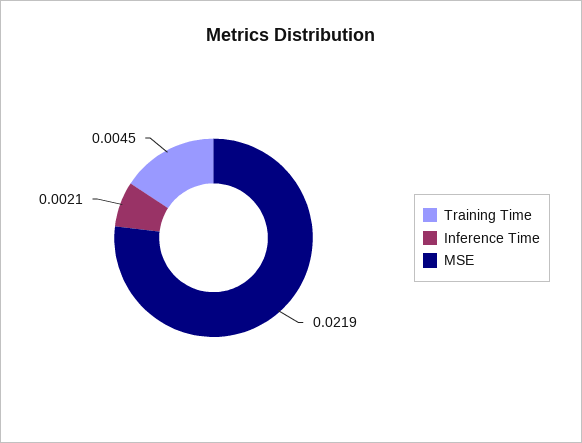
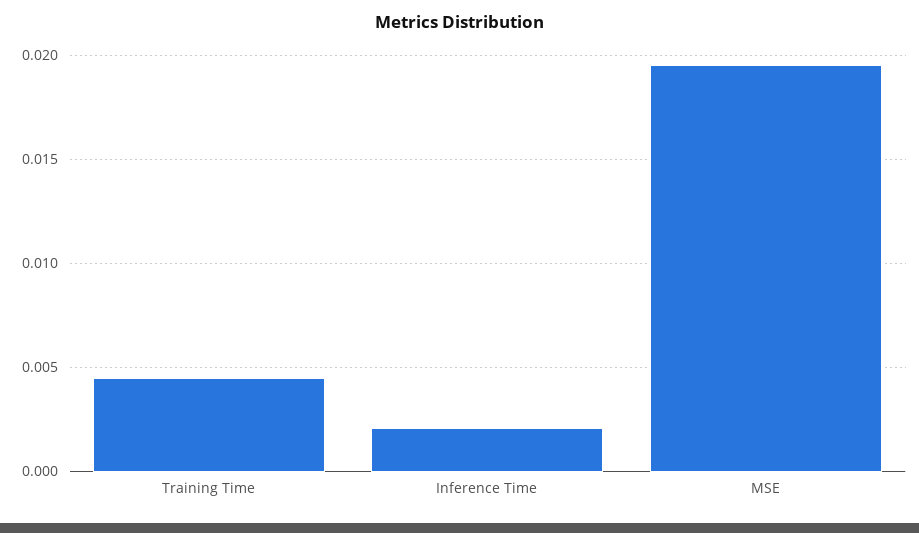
  {
    "Training Time": 0.0045,
    "Inference Time": 0.0021,
-   "MSE": 0.0219
+   "MSE": 0.0195
  }

